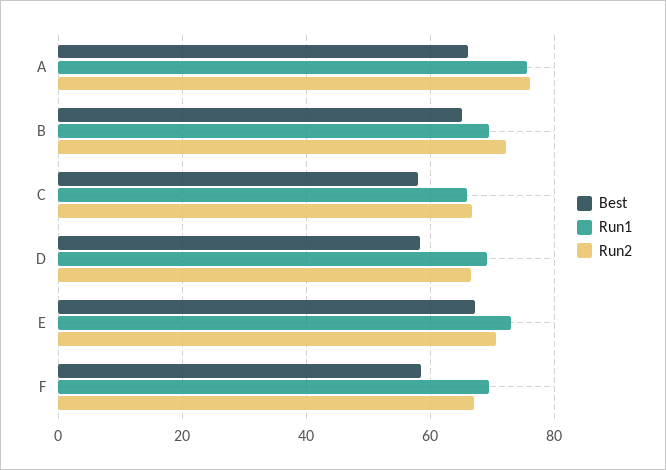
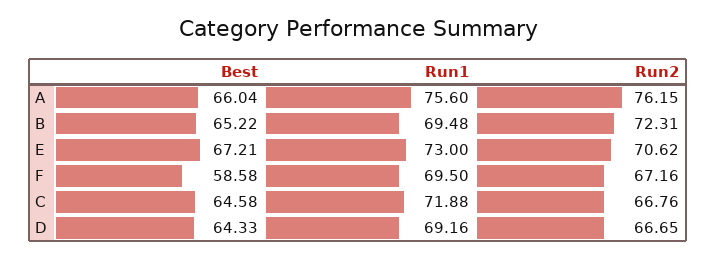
  {
    "Best": {
      "A": 66.04,
      "B": 65.22,
-     "C": 58,
+     "C": 64.58,
-     "D": 58,
+     "D": 64.33,
      "E": 67.21,
      "F": 58.58
    },
    "Run1": {
      "A": 75.6,
      "B": 69.48,
-     "C": 66,
+     "C": 71.88,
      "D": 69.16,
      "E": 73,
      "F": 69.5
    },
    "Run2": {
      "A": 76.15,
      "B": 72.31,
      "C": 66.76,
      "D": 66.65,
      "E": 70.62,
      "F": 67.16
    }
  }

